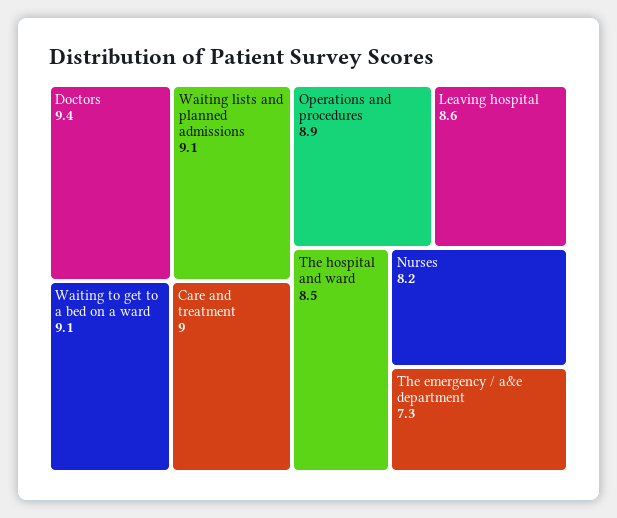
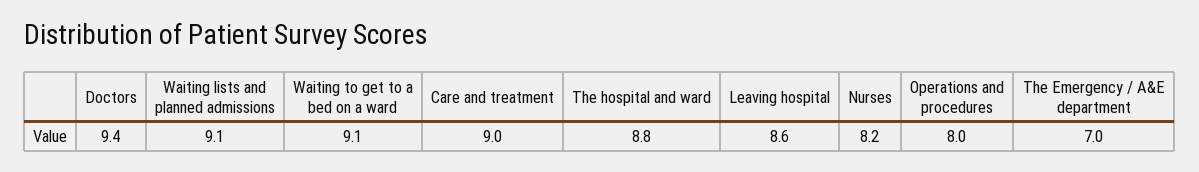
  {
    "Doctors": 9.4,
    "Waiting lists and planned admissions": 9.1,
    "Waiting to get to a bed on a ward": 9.1,
    "Care and treatment": 9,
-   "Operations and procedures": 8.9,
+   "Operations and procedures": 8,
    "Leaving hospital": 8.6,
-   "The hospital and ward": 8.5,
+   "The hospital and ward": 8.8,
    "Nurses": 8.2,
-   "The emergency / a&e department": 7.3
+   "The emergency / a&e department": 7
  }

